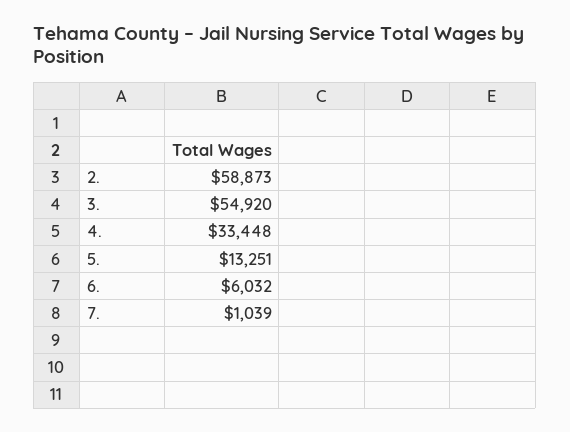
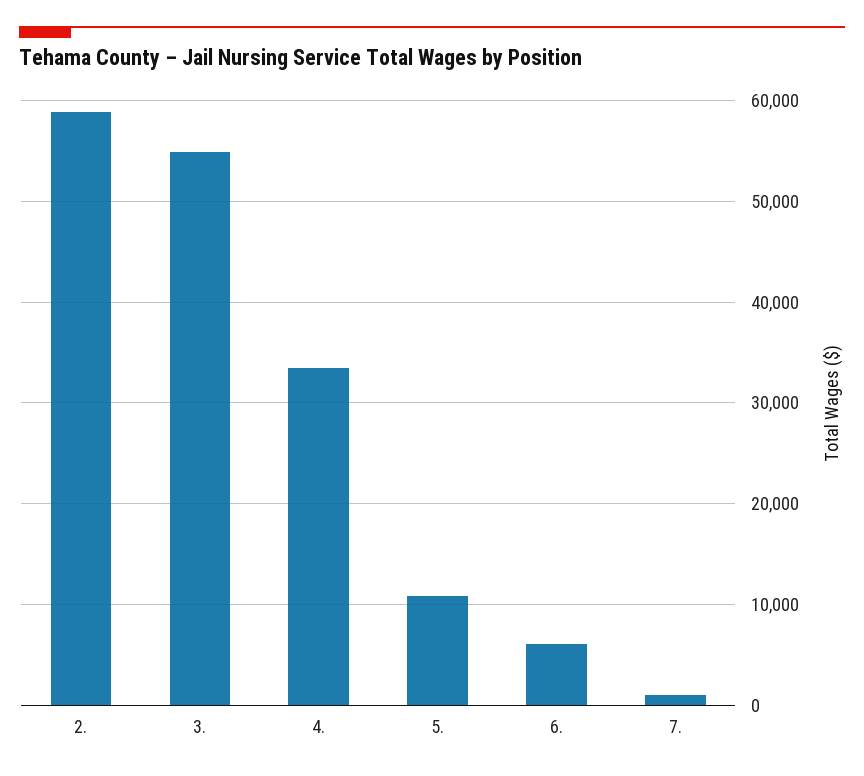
  {
    "2.": 58873,
    "3.": 54920,
    "4.": 33448,
-   "5.": 13251,
+   "5.": 11000,
    "6.": 6032,
    "7.": 1039
  }

